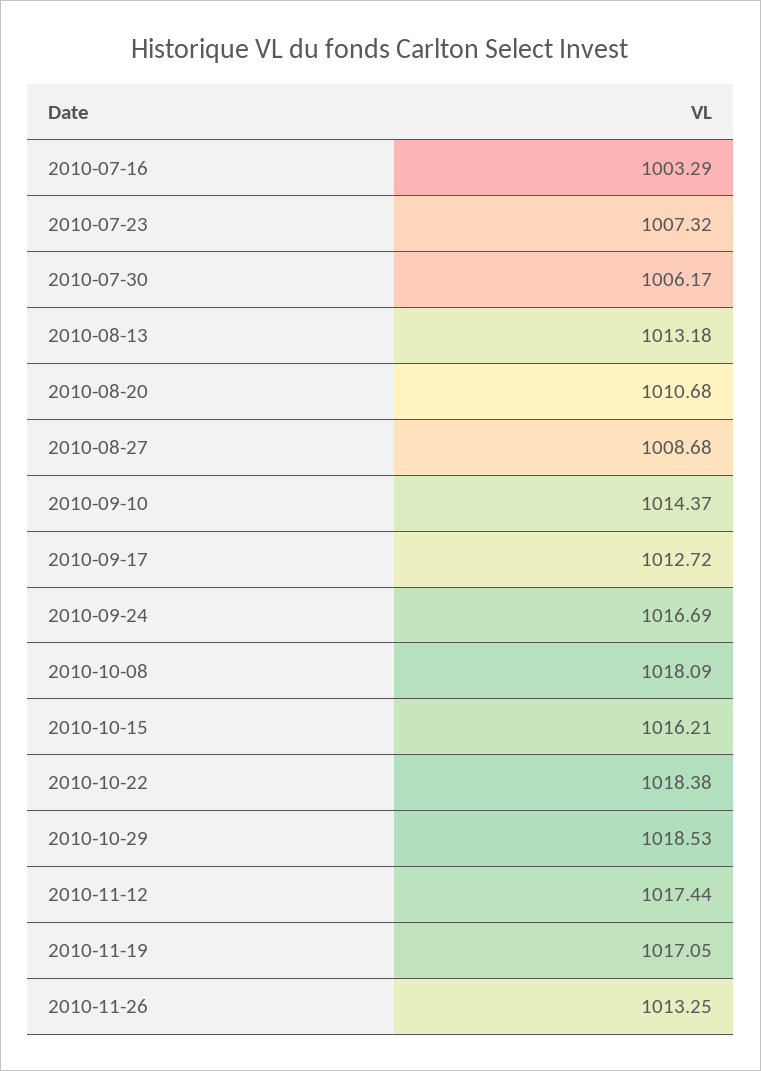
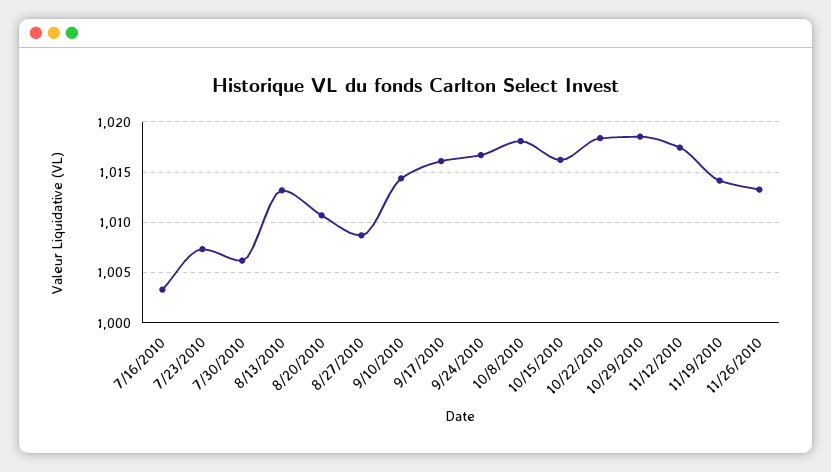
  {
    "2010-07-16": 1003.29,
    "2010-07-23": 1007.32,
    "2010-07-30": 1006.17,
    "2010-08-13": 1013.18,
    "2010-08-20": 1010.68,
    "2010-08-27": 1008.68,
    "2010-09-10": 1014.37,
-   "2010-09-17": 1012.72,
+   "2010-09-17": 1016,
    "2010-09-24": 1016.69,
    "2010-10-08": 1018.09,
    "2010-10-15": 1016.21,
    "2010-10-22": 1018.38,
    "2010-10-29": 1018.53,
    "2010-11-12": 1017.44,
-   "2010-11-19": 1017.05,
+   "2010-11-19": 1014,
    "2010-11-26": 1013.25
  }

